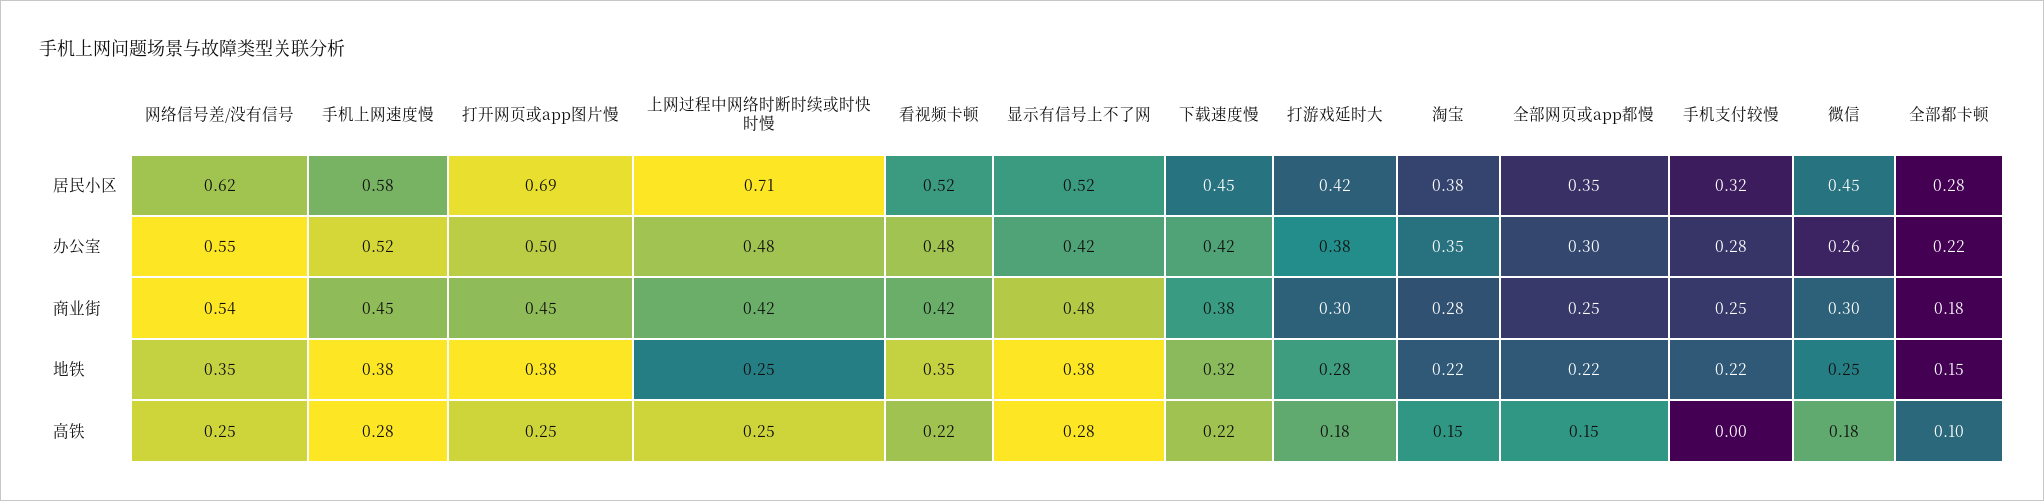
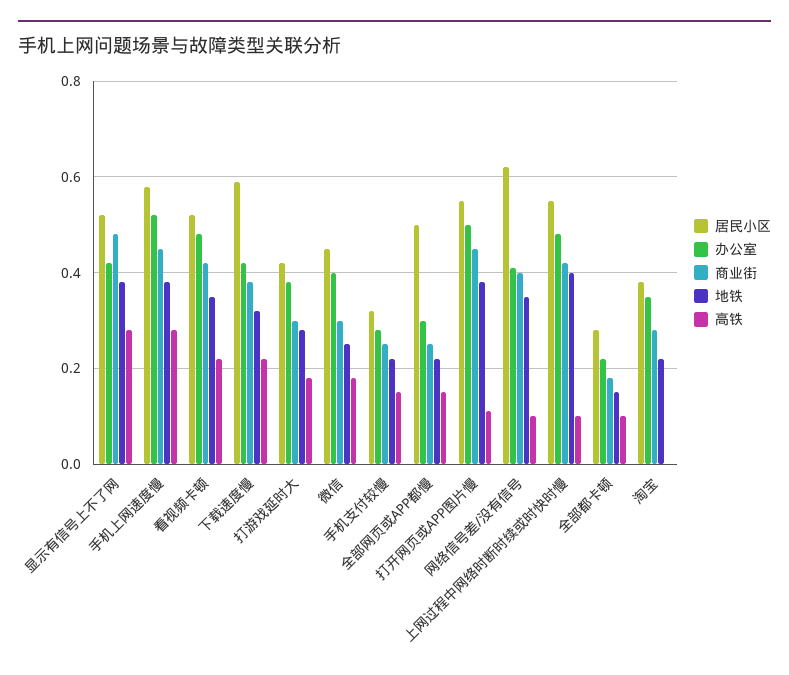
  {
    "居民小区": {
      "网络信号差/没有信号": 0.62,
      "手机上网速度慢": 0.58,
-     "打开网页或app图片慢": 0.69,
+     "打开网页或app图片慢": 0.55,
-     "上网过程中网络时断时续或时快时慢": 0.71,
+     "上网过程中网络时断时续或时快时慢": 0.55,
      "看视频卡顿": 0.52,
      "显示有信号上不了网": 0.52,
-     "下载速度慢": 0.45,
+     "下载速度慢": 0.6,
      "打游戏延时大": 0.42,
      "淘宝": 0.38,
-     "全部网页或app都慢": 0.35,
+     "全部网页或app都慢": 0.5,
      "手机支付较慢": 0.32,
      "微信": 0.45,
      "全部都卡顿": 0.28
    },
    "办公室": {
-     "网络信号差/没有信号": 0.55,
+     "网络信号差/没有信号": 0.4,
      "手机上网速度慢": 0.52,
      "打开网页或app图片慢": 0.5,
      "上网过程中网络时断时续或时快时慢": 0.48,
      "看视频卡顿": 0.48,
      "显示有信号上不了网": 0.42,
      "下载速度慢": 0.42,
      "打游戏延时大": 0.38,
      "淘宝": 0.35,
      "全部网页或app都慢": 0.3,
      "手机支付较慢": 0.28,
-     "微信": 0.26,
+     "微信": 0.4,
      "全部都卡顿": 0.22
    },
    "商业街": {
-     "网络信号差/没有信号": 0.54,
+     "网络信号差/没有信号": 0.4,
      "手机上网速度慢": 0.45,
      "打开网页或app图片慢": 0.45,
      "上网过程中网络时断时续或时快时慢": 0.42,
      "看视频卡顿": 0.42,
      "显示有信号上不了网": 0.48,
      "下载速度慢": 0.38,
      "打游戏延时大": 0.3,
      "淘宝": 0.28,
      "全部网页或app都慢": 0.25,
      "手机支付较慢": 0.25,
      "微信": 0.3,
      "全部都卡顿": 0.18
    },
    "地铁": {
      "网络信号差/没有信号": 0.35,
      "手机上网速度慢": 0.38,
      "打开网页或app图片慢": 0.38,
-     "上网过程中网络时断时续或时快时慢": 0.25,
+     "上网过程中网络时断时续或时快时慢": 0.4,
      "看视频卡顿": 0.35,
      "显示有信号上不了网": 0.38,
      "下载速度慢": 0.32,
      "打游戏延时大": 0.28,
      "淘宝": 0.22,
      "全部网页或app都慢": 0.22,
      "手机支付较慢": 0.22,
      "微信": 0.25,
      "全部都卡顿": 0.15
    },
    "高铁": {
-     "网络信号差/没有信号": 0.25,
+     "网络信号差/没有信号": 0.1,
      "手机上网速度慢": 0.28,
-     "打开网页或app图片慢": 0.25,
+     "打开网页或app图片慢": 0.1,
-     "上网过程中网络时断时续或时快时慢": 0.25,
+     "上网过程中网络时断时续或时快时慢": 0.1,
      "看视频卡顿": 0.22,
      "显示有信号上不了网": 0.28,
      "下载速度慢": 0.22,
      "打游戏延时大": 0.18,
-     "淘宝": 0.15,
+     "淘宝": 0,
      "全部网页或app都慢": 0.15,
-     "手机支付较慢": 0,
+     "手机支付较慢": 0.15,
      "微信": 0.18,
      "全部都卡顿": 0.1
    }
  }

